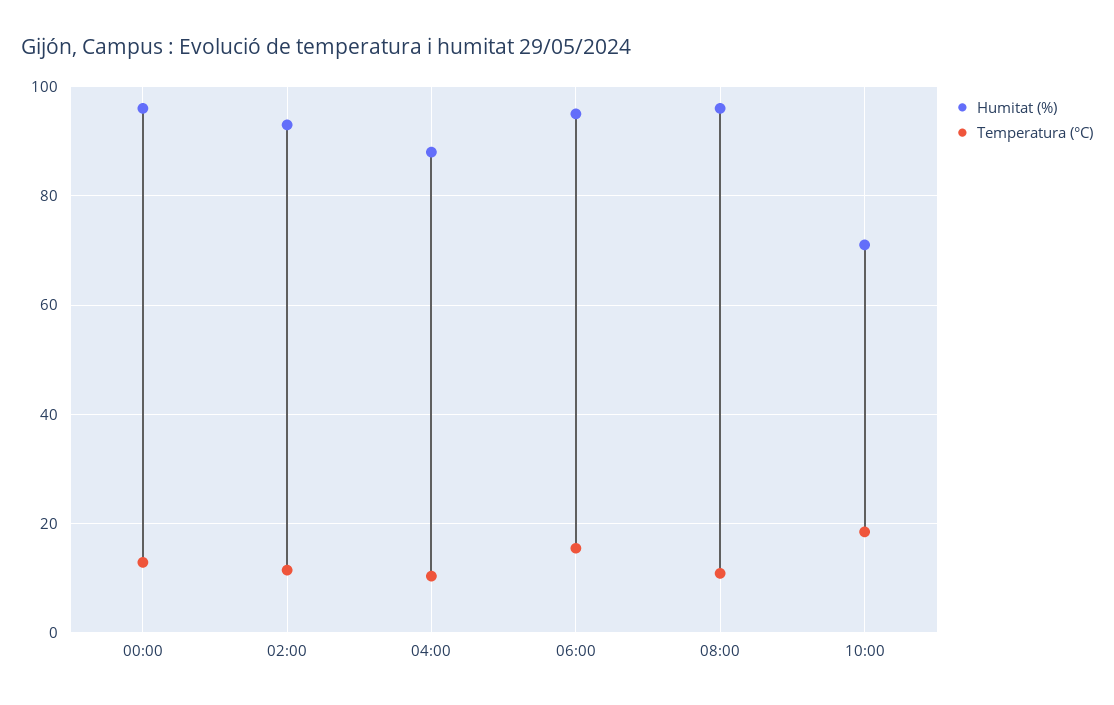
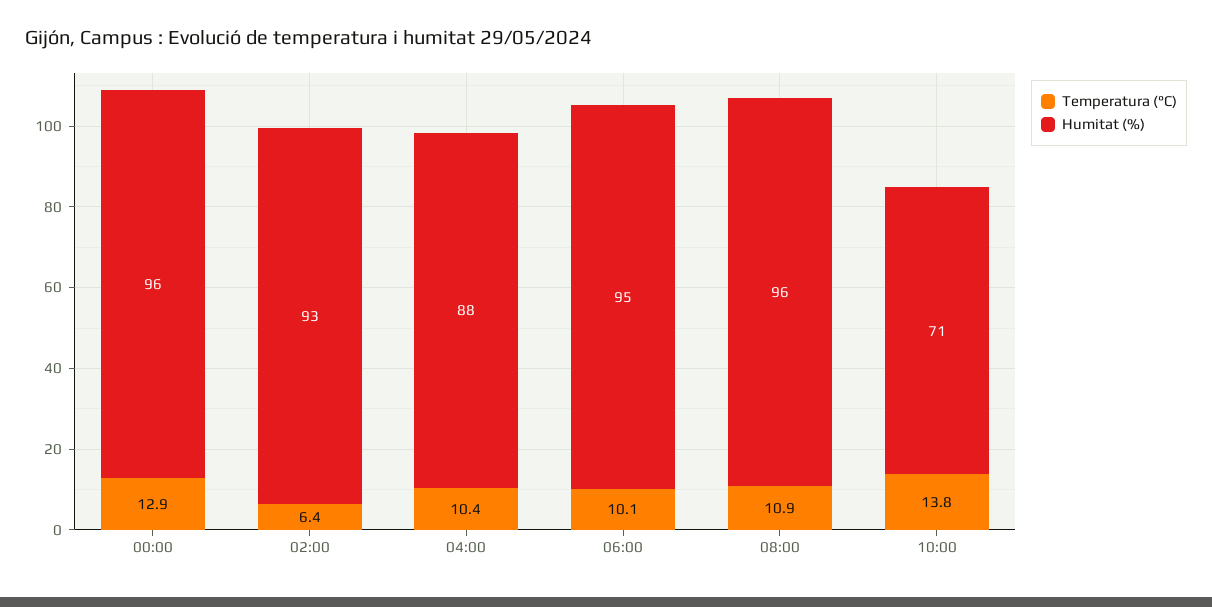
  {
    "Humitat (%)": {
      "00:00": 96,
      "02:00": 93,
      "04:00": 88,
      "06:00": 95,
      "08:00": 96,
      "10:00": 71
    },
    "Temperatura (°C)": {
      "00:00": 12.9,
-     "02:00": 12,
+     "02:00": 6.4,
      "04:00": 10.4,
-     "06:00": 16,
+     "06:00": 10.1,
      "08:00": 10.9,
-     "10:00": 18
+     "10:00": 13.8
    }
  }

